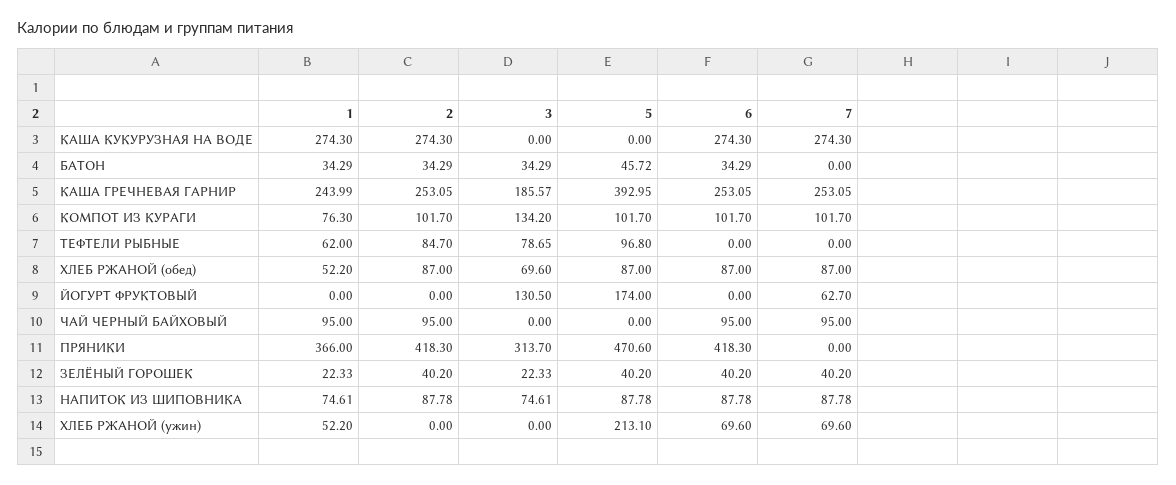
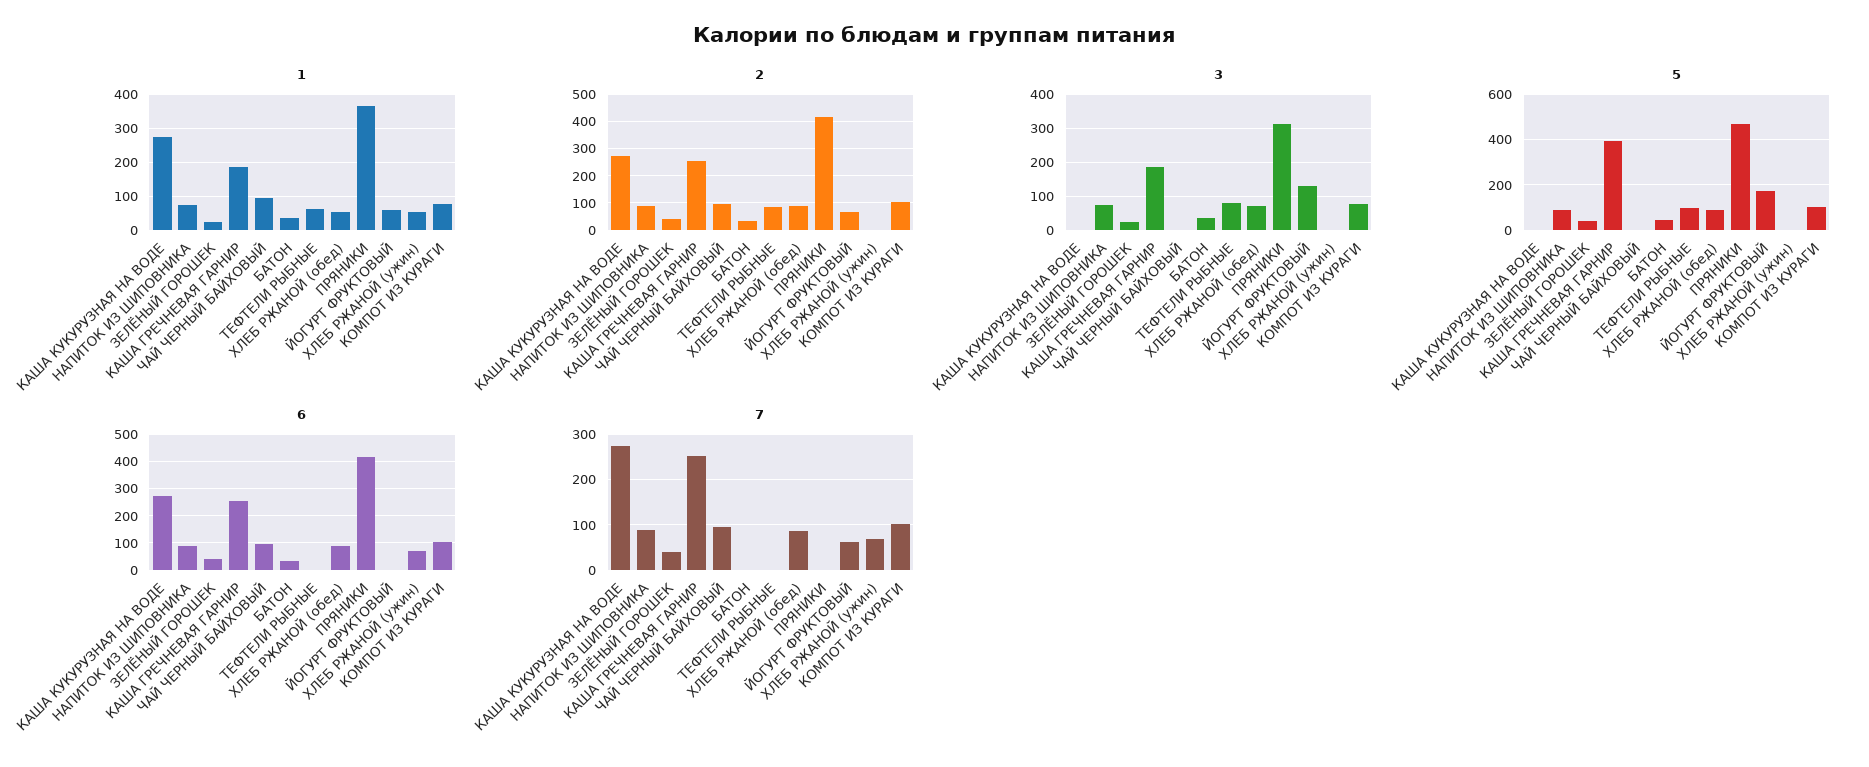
  {
    "1": {
      "КАША КУКУРУЗНАЯ НА ВОДЕ": 274.3,
      "БАТОН": 34.29,
-     "КАША ГРЕЧНЕВАЯ ГАРНИР": 243.99,
+     "КАША ГРЕЧНЕВАЯ ГАРНИР": 180,
      "КОМПОТ ИЗ КУРАГИ": 76.3,
      "ТЕФТЕЛИ РЫБНЫЕ": 62,
      "ХЛЕБ РЖАНОЙ (обед)": 52.2,
-     "ЙОГУРТ ФРУКТОВЫЙ": 0,
+     "ЙОГУРТ ФРУКТОВЫЙ": 60,
      "ЧАЙ ЧЕРНЫЙ БАЙХОВЫЙ": 95,
      "ПРЯНИКИ": 366,
      "ЗЕЛЁНЫЙ ГОРОШЕК": 22.33,
      "НАПИТОК ИЗ ШИПОВНИКА": 74.61,
      "ХЛЕБ РЖАНОЙ (ужин)": 52.2
    },
    "2": {
      "КАША КУКУРУЗНАЯ НА ВОДЕ": 274.3,
      "БАТОН": 34.29,
      "КАША ГРЕЧНЕВАЯ ГАРНИР": 253.05,
      "КОМПОТ ИЗ КУРАГИ": 101.7,
      "ТЕФТЕЛИ РЫБНЫЕ": 84.7,
      "ХЛЕБ РЖАНОЙ (обед)": 87,
-     "ЙОГУРТ ФРУКТОВЫЙ": 0,
+     "ЙОГУРТ ФРУКТОВЫЙ": 75,
      "ЧАЙ ЧЕРНЫЙ БАЙХОВЫЙ": 95,
      "ПРЯНИКИ": 418.3,
      "ЗЕЛЁНЫЙ ГОРОШЕК": 40.2,
      "НАПИТОК ИЗ ШИПОВНИКА": 87.78,
      "ХЛЕБ РЖАНОЙ (ужин)": 0
    },
    "3": {
      "КАША КУКУРУЗНАЯ НА ВОДЕ": 0,
      "БАТОН": 34.29,
      "КАША ГРЕЧНЕВАЯ ГАРНИР": 185.57,
-     "КОМПОТ ИЗ КУРАГИ": 134.2,
+     "КОМПОТ ИЗ КУРАГИ": 80,
      "ТЕФТЕЛИ РЫБНЫЕ": 78.65,
      "ХЛЕБ РЖАНОЙ (обед)": 69.6,
      "ЙОГУРТ ФРУКТОВЫЙ": 130.5,
      "ЧАЙ ЧЕРНЫЙ БАЙХОВЫЙ": 0,
      "ПРЯНИКИ": 313.7,
      "ЗЕЛЁНЫЙ ГОРОШЕК": 22.33,
      "НАПИТОК ИЗ ШИПОВНИКА": 74.61,
      "ХЛЕБ РЖАНОЙ (ужин)": 0
    },
    "5": {
      "КАША КУКУРУЗНАЯ НА ВОДЕ": 0,
      "БАТОН": 45.72,
      "КАША ГРЕЧНЕВАЯ ГАРНИР": 392.95,
      "КОМПОТ ИЗ КУРАГИ": 101.7,
      "ТЕФТЕЛИ РЫБНЫЕ": 96.8,
      "ХЛЕБ РЖАНОЙ (обед)": 87,
      "ЙОГУРТ ФРУКТОВЫЙ": 174,
      "ЧАЙ ЧЕРНЫЙ БАЙХОВЫЙ": 0,
      "ПРЯНИКИ": 470.6,
      "ЗЕЛЁНЫЙ ГОРОШЕК": 40.2,
      "НАПИТОК ИЗ ШИПОВНИКА": 87.78,
-     "ХЛЕБ РЖАНОЙ (ужин)": 213.1
+     "ХЛЕБ РЖАНОЙ (ужин)": 0
    },
    "6": {
      "КАША КУКУРУЗНАЯ НА ВОДЕ": 274.3,
      "БАТОН": 34.29,
      "КАША ГРЕЧНЕВАЯ ГАРНИР": 253.05,
      "КОМПОТ ИЗ КУРАГИ": 101.7,
      "ТЕФТЕЛИ РЫБНЫЕ": 0,
      "ХЛЕБ РЖАНОЙ (обед)": 87,
      "ЙОГУРТ ФРУКТОВЫЙ": 0,
      "ЧАЙ ЧЕРНЫЙ БАЙХОВЫЙ": 95,
      "ПРЯНИКИ": 418.3,
      "ЗЕЛЁНЫЙ ГОРОШЕК": 40.2,
      "НАПИТОК ИЗ ШИПОВНИКА": 87.78,
      "ХЛЕБ РЖАНОЙ (ужин)": 69.6
    },
    "7": {
      "КАША КУКУРУЗНАЯ НА ВОДЕ": 274.3,
      "БАТОН": 0,
      "КАША ГРЕЧНЕВАЯ ГАРНИР": 253.05,
      "КОМПОТ ИЗ КУРАГИ": 101.7,
      "ТЕФТЕЛИ РЫБНЫЕ": 0,
      "ХЛЕБ РЖАНОЙ (обед)": 87,
      "ЙОГУРТ ФРУКТОВЫЙ": 62.7,
      "ЧАЙ ЧЕРНЫЙ БАЙХОВЫЙ": 95,
      "ПРЯНИКИ": 0,
      "ЗЕЛЁНЫЙ ГОРОШЕК": 40.2,
      "НАПИТОК ИЗ ШИПОВНИКА": 87.78,
      "ХЛЕБ РЖАНОЙ (ужин)": 69.6
    }
  }

